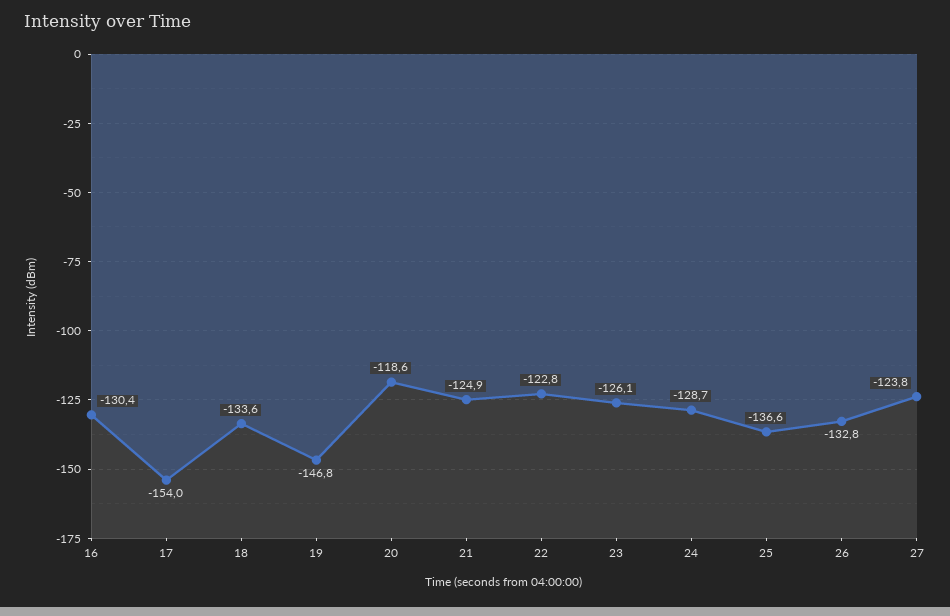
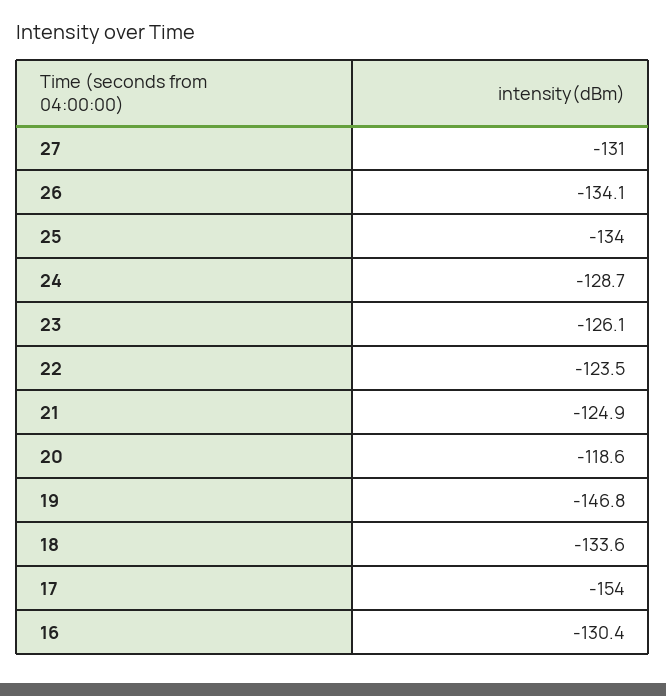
  {
    "16": -130.4,
    "17": -154,
    "18": -133.6,
    "19": -146.8,
    "20": -118.6,
    "21": -124.9,
-   "22": -122.8,
+   "22": -123.5,
    "23": -126.1,
    "24": -128.7,
-   "25": -136.6,
+   "25": -134,
-   "26": -132.8,
+   "26": -134.1,
-   "27": -123.8
+   "27": -131
  }

